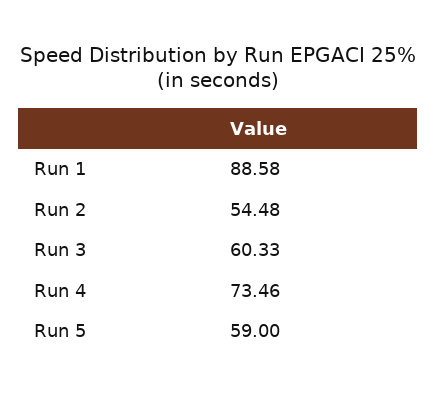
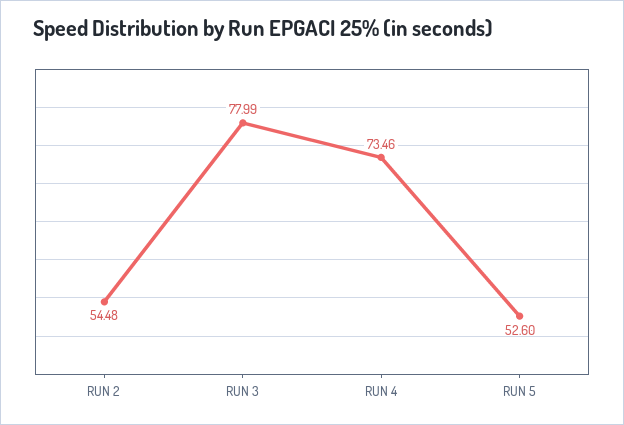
  {
-   "Run 1": 88.58,
    "Run 2": 54.48,
-   "Run 3": 60.33,
+   "Run 3": 77.99,
    "Run 4": 73.46,
-   "Run 5": 59
+   "Run 5": 52.6
  }

